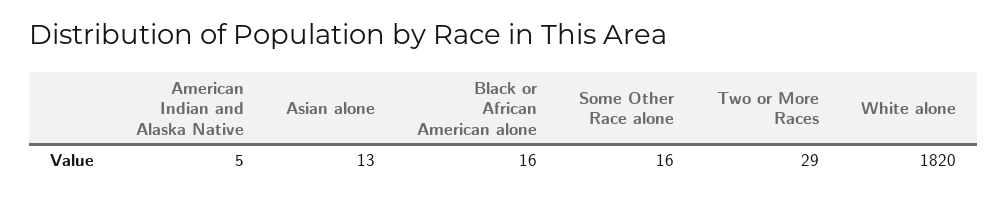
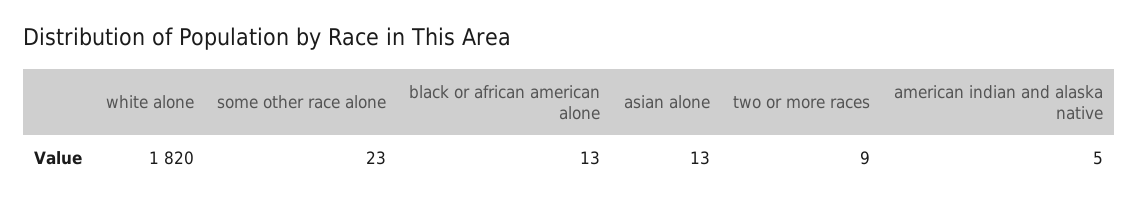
  {
    "American Indian and Alaska Native": 5,
    "Asian alone": 13,
-   "Black or African American alone": 16,
+   "Black or African American alone": 13,
-   "Some Other Race alone": 16,
+   "Some Other Race alone": 23,
-   "Two or More Races": 29,
+   "Two or More Races": 9,
    "White alone": 1820
  }

